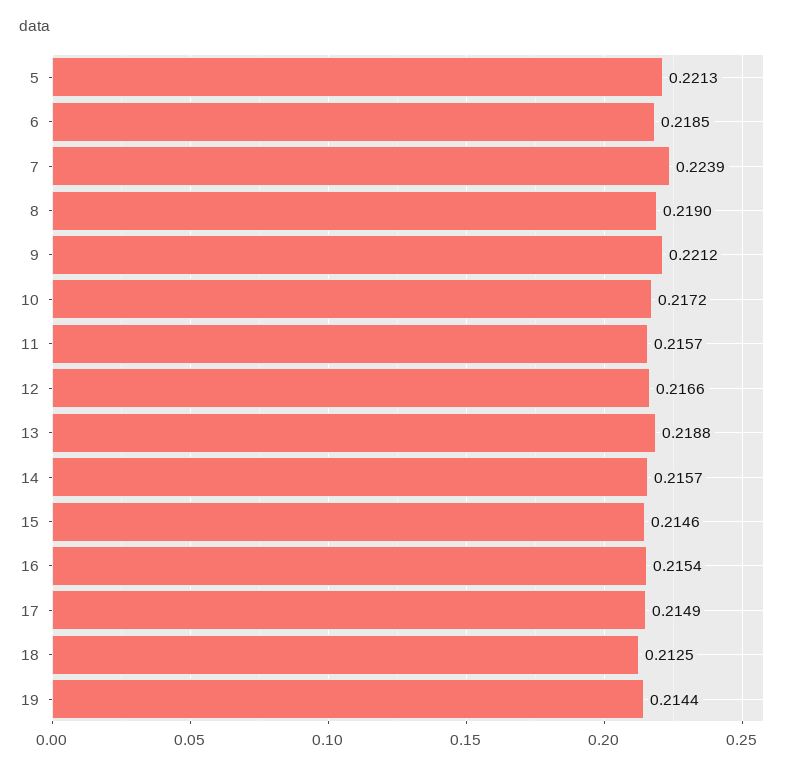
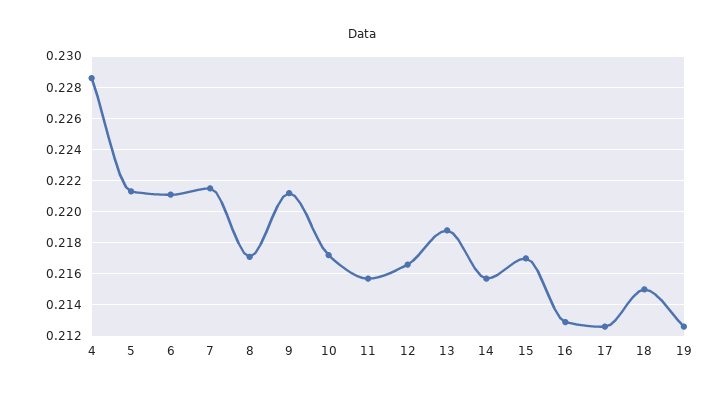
  {
    "5": 0.2213,
-   "6": 0.2185,
+   "6": 0.221,
-   "7": 0.2239,
+   "7": 0.2215,
-   "8": 0.219,
+   "8": 0.217,
    "9": 0.2212,
    "10": 0.2172,
    "11": 0.2157,
    "12": 0.2166,
    "13": 0.2188,
    "14": 0.2157,
-   "15": 0.2146,
+   "15": 0.217,
-   "16": 0.2154,
+   "16": 0.213,
-   "17": 0.2149,
+   "17": 0.2125,
-   "18": 0.2125,
+   "18": 0.215,
-   "19": 0.2144
+   "19": 0.2125,
+   "4": 0.2285
  }

